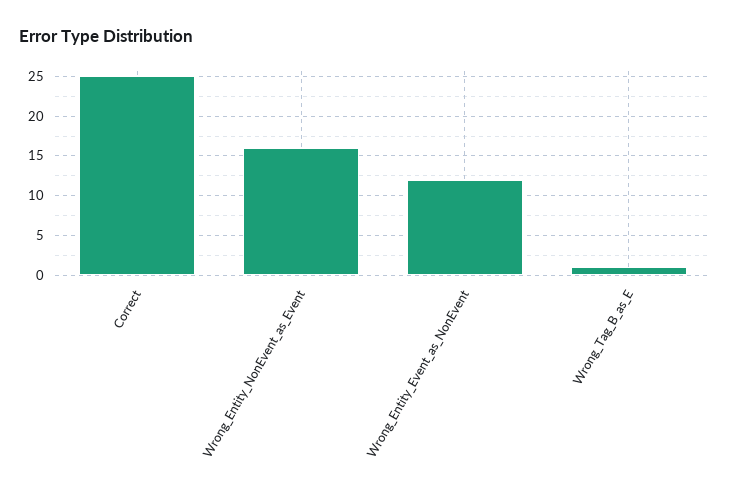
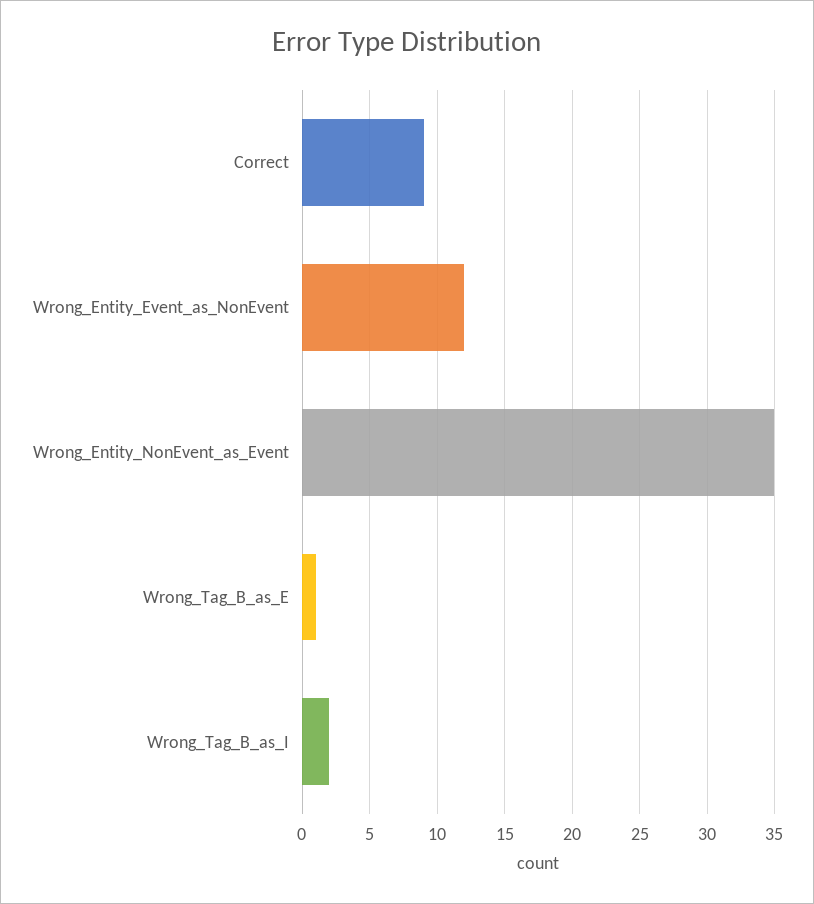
  {
-   "Correct": 25,
+   "Correct": 9,
-   "Wrong_Entity_NonEvent_as_Event": 16,
+   "Wrong_Entity_NonEvent_as_Event": 35,
    "Wrong_Entity_Event_as_NonEvent": 12,
-   "Wrong_Tag_B_as_E": 1
+   "Wrong_Tag_B_as_E": 1,
+   "Wrong_Tag_B_as_I": 2
  }

